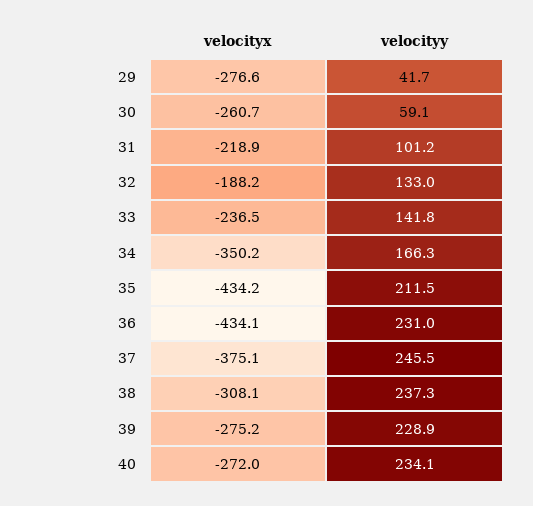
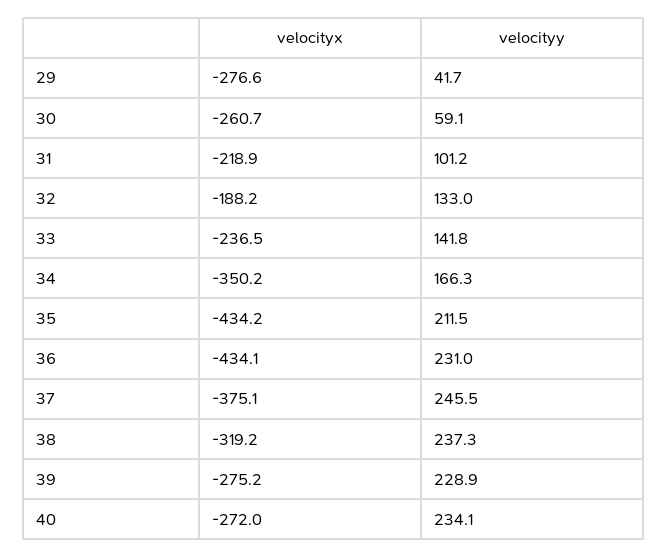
  {
    "velocityx": {
      "29": -276.6,
      "30": -260.7,
      "31": -218.9,
      "32": -188.2,
      "33": -236.5,
      "34": -350.2,
      "35": -434.2,
      "36": -434.1,
      "37": -375.1,
-     "38": -308.1,
+     "38": -319.2,
      "39": -275.2,
      "40": -272
    },
    "velocityy": {
      "29": 41.7,
      "30": 59.1,
      "31": 101.2,
      "32": 133,
      "33": 141.8,
      "34": 166.3,
      "35": 211.5,
      "36": 231,
      "37": 245.5,
      "38": 237.3,
      "39": 228.9,
      "40": 234.1
    }
  }

